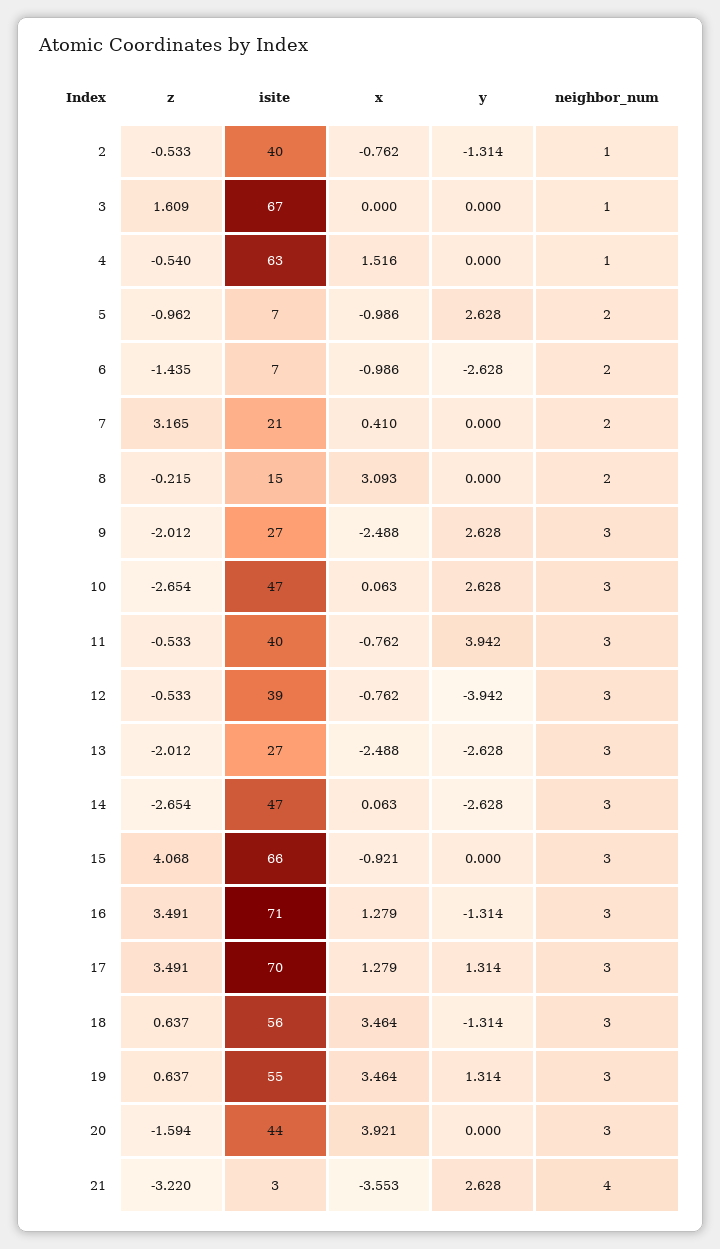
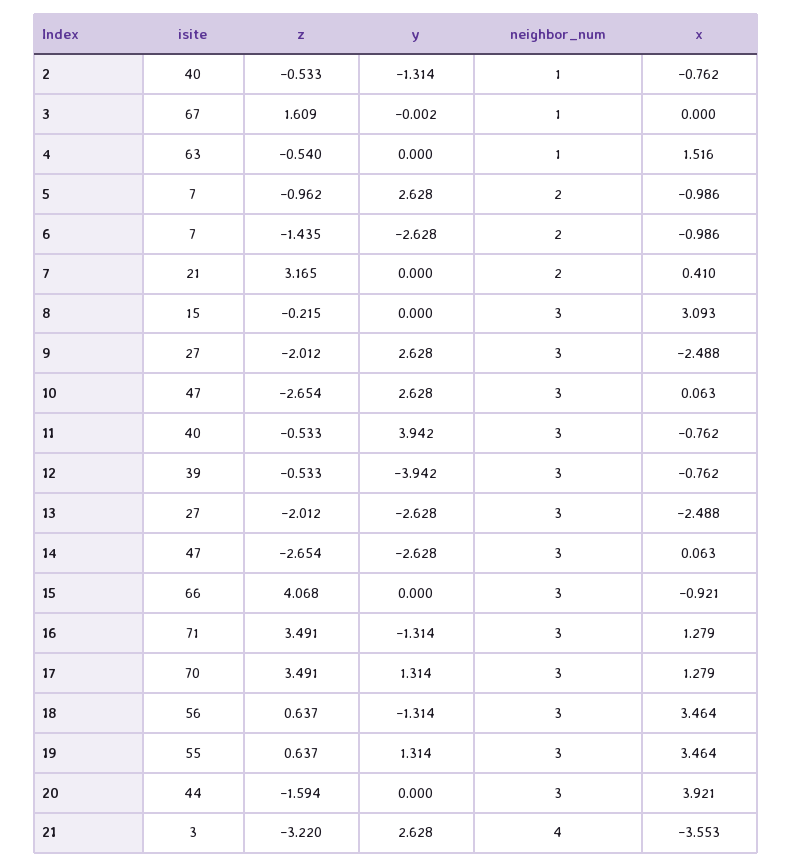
  {
    "z": {
      "2": -0.533,
      "3": 1.609,
      "4": -0.54,
      "5": -0.962,
      "6": -1.435,
      "7": 3.165,
      "8": -0.215,
      "9": -2.012,
      "10": -2.654,
      "11": -0.533,
      "12": -0.533,
      "13": -2.012,
      "14": -2.654,
      "15": 4.068,
      "16": 3.491,
      "17": 3.491,
      "18": 0.637,
      "19": 0.637,
      "20": -1.594,
      "21": -3.22
    },
    "isite": {
      "2": 40,
      "3": 67,
      "4": 63,
      "5": 7,
      "6": 7,
      "7": 21,
      "8": 15,
      "9": 27,
      "10": 47,
      "11": 40,
      "12": 39,
      "13": 27,
      "14": 47,
      "15": 66,
      "16": 71,
      "17": 70,
      "18": 56,
      "19": 55,
      "20": 44,
      "21": 3
    },
    "x": {
      "2": -0.762,
      "3": 0,
      "4": 1.516,
      "5": -0.986,
      "6": -0.986,
      "7": 0.41,
      "8": 3.093,
      "9": -2.488,
      "10": 0.063,
      "11": -0.762,
      "12": -0.762,
      "13": -2.488,
      "14": 0.063,
      "15": -0.921,
      "16": 1.279,
      "17": 1.279,
      "18": 3.464,
      "19": 3.464,
      "20": 3.921,
      "21": -3.553
    },
    "y": {
      "2": -1.314,
-     "3": 0,
+     "3": -0.002,
      "4": 0,
      "5": 2.628,
      "6": -2.628,
      "7": 0,
      "8": 0,
      "9": 2.628,
      "10": 2.628,
      "11": 3.942,
      "12": -3.942,
      "13": -2.628,
      "14": -2.628,
      "15": 0,
      "16": -1.314,
      "17": 1.314,
      "18": -1.314,
      "19": 1.314,
      "20": 0,
      "21": 2.628
    },
    "neighbor_num": {
      "2": 1,
      "3": 1,
      "4": 1,
      "5": 2,
      "6": 2,
      "7": 2,
-     "8": 2,
+     "8": 3,
      "9": 3,
      "10": 3,
      "11": 3,
      "12": 3,
      "13": 3,
      "14": 3,
      "15": 3,
      "16": 3,
      "17": 3,
      "18": 3,
      "19": 3,
      "20": 3,
      "21": 4
    }
  }

